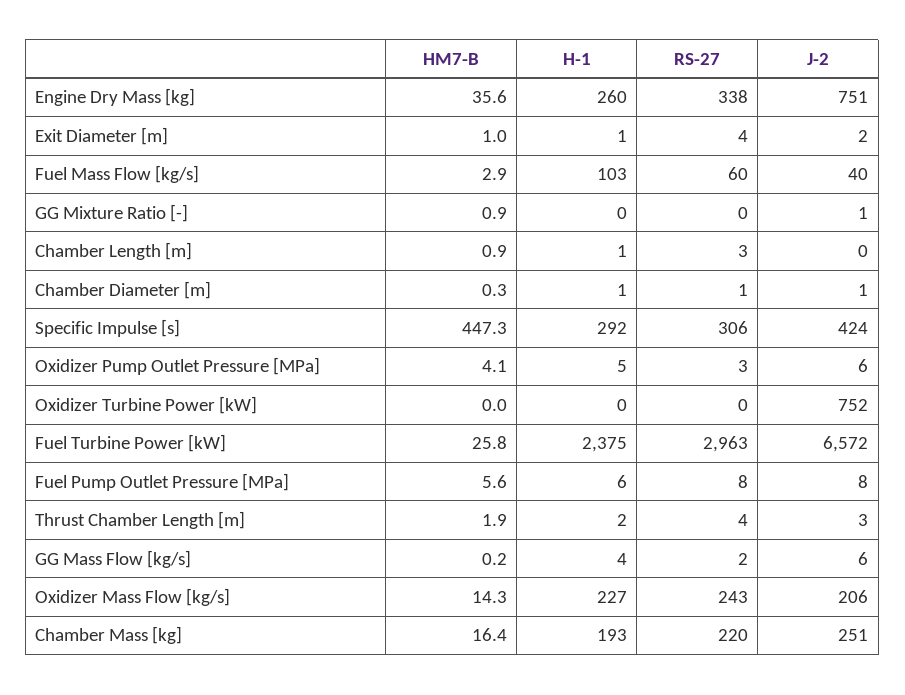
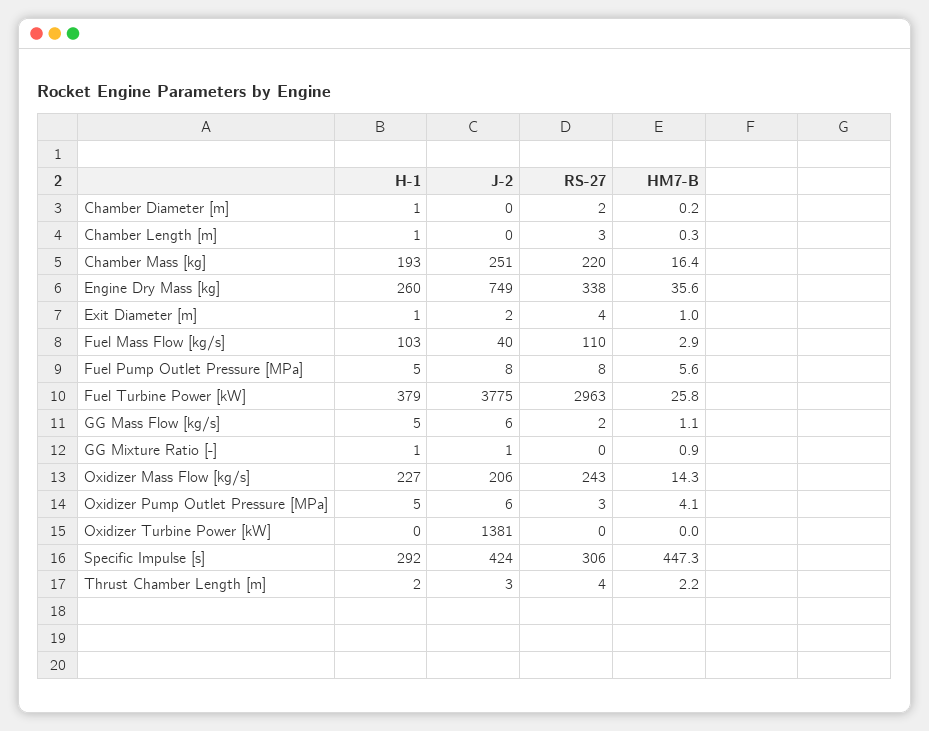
  {
    "HM7-B": {
      "Engine Dry Mass [kg]": 35.6,
      "Exit Diameter [m]": 1,
      "Fuel Mass Flow [kg/s]": 2.9,
      "GG Mixture Ratio [-]": 0.9,
-     "Chamber Length [m]": 0.9,
+     "Chamber Length [m]": 0.3,
-     "Chamber Diameter [m]": 0.3,
+     "Chamber Diameter [m]": 0.2,
      "Specific Impulse [s]": 447.3,
      "Oxidizer Pump Outlet Pressure [MPa]": 4.1,
      "Oxidizer Turbine Power [kW]": 0,
      "Fuel Turbine Power [kW]": 25.8,
      "Fuel Pump Outlet Pressure [MPa]": 5.6,
-     "Thrust Chamber Length [m]": 1.9,
+     "Thrust Chamber Length [m]": 2.2,
-     "GG Mass Flow [kg/s]": 0.2,
+     "GG Mass Flow [kg/s]": 1.1,
      "Oxidizer Mass Flow [kg/s]": 14.3,
      "Chamber Mass [kg]": 16.4
    },
    "H-1": {
      "Engine Dry Mass [kg]": 260,
      "Exit Diameter [m]": 1,
      "Fuel Mass Flow [kg/s]": 103,
-     "GG Mixture Ratio [-]": 0,
+     "GG Mixture Ratio [-]": 1,
      "Chamber Length [m]": 1,
      "Chamber Diameter [m]": 1,
      "Specific Impulse [s]": 292,
      "Oxidizer Pump Outlet Pressure [MPa]": 5,
      "Oxidizer Turbine Power [kW]": 0,
-     "Fuel Turbine Power [kW]": 2375,
+     "Fuel Turbine Power [kW]": 379,
-     "Fuel Pump Outlet Pressure [MPa]": 6,
+     "Fuel Pump Outlet Pressure [MPa]": 5,
      "Thrust Chamber Length [m]": 2,
-     "GG Mass Flow [kg/s]": 4,
+     "GG Mass Flow [kg/s]": 5,
      "Oxidizer Mass Flow [kg/s]": 227,
      "Chamber Mass [kg]": 193
    },
    "RS-27": {
      "Engine Dry Mass [kg]": 338,
      "Exit Diameter [m]": 4,
-     "Fuel Mass Flow [kg/s]": 60,
+     "Fuel Mass Flow [kg/s]": 110,
      "GG Mixture Ratio [-]": 0,
      "Chamber Length [m]": 3,
-     "Chamber Diameter [m]": 1,
+     "Chamber Diameter [m]": 2,
      "Specific Impulse [s]": 306,
      "Oxidizer Pump Outlet Pressure [MPa]": 3,
      "Oxidizer Turbine Power [kW]": 0,
      "Fuel Turbine Power [kW]": 2963,
      "Fuel Pump Outlet Pressure [MPa]": 8,
      "Thrust Chamber Length [m]": 4,
      "GG Mass Flow [kg/s]": 2,
      "Oxidizer Mass Flow [kg/s]": 243,
      "Chamber Mass [kg]": 220
    },
    "J-2": {
-     "Engine Dry Mass [kg]": 751,
+     "Engine Dry Mass [kg]": 749,
      "Exit Diameter [m]": 2,
      "Fuel Mass Flow [kg/s]": 40,
      "GG Mixture Ratio [-]": 1,
      "Chamber Length [m]": 0,
-     "Chamber Diameter [m]": 1,
+     "Chamber Diameter [m]": 0,
      "Specific Impulse [s]": 424,
      "Oxidizer Pump Outlet Pressure [MPa]": 6,
-     "Oxidizer Turbine Power [kW]": 752,
+     "Oxidizer Turbine Power [kW]": 1381,
-     "Fuel Turbine Power [kW]": 6572,
+     "Fuel Turbine Power [kW]": 3775,
      "Fuel Pump Outlet Pressure [MPa]": 8,
      "Thrust Chamber Length [m]": 3,
      "GG Mass Flow [kg/s]": 6,
      "Oxidizer Mass Flow [kg/s]": 206,
      "Chamber Mass [kg]": 251
    }
  }

